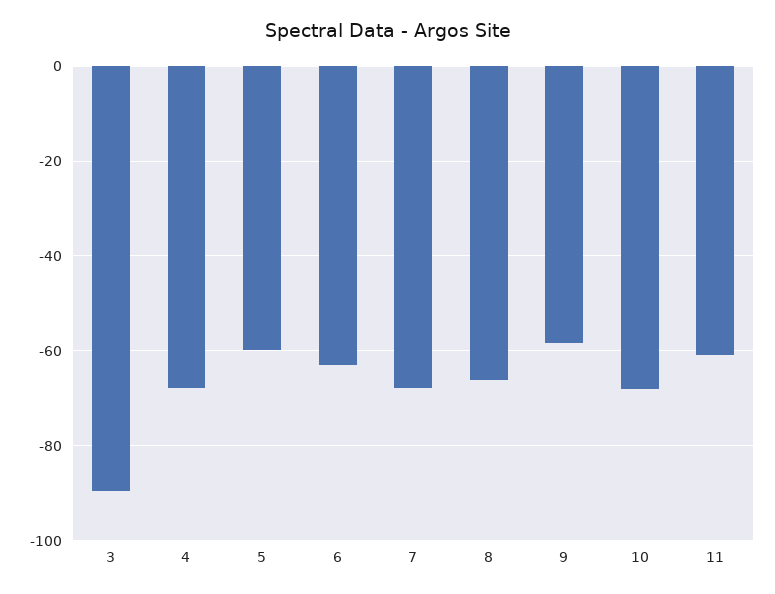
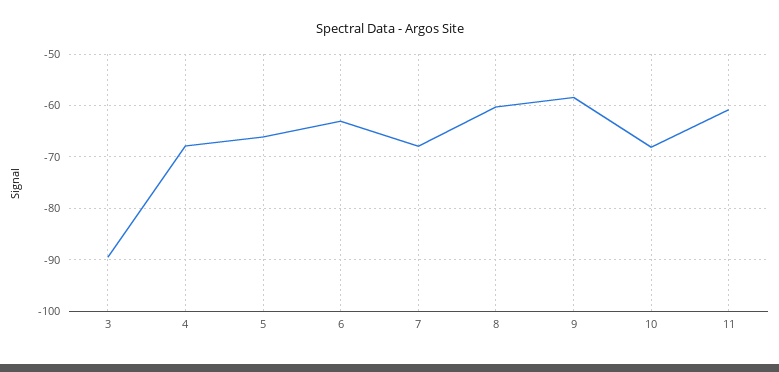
  {
    "3": -90,
    "4": -68,
-   "5": -60,
+   "5": -66,
    "6": -64,
    "7": -68,
-   "8": -66,
+   "8": -60,
    "9": -58,
    "10": -68,
    "11": -60
  }

